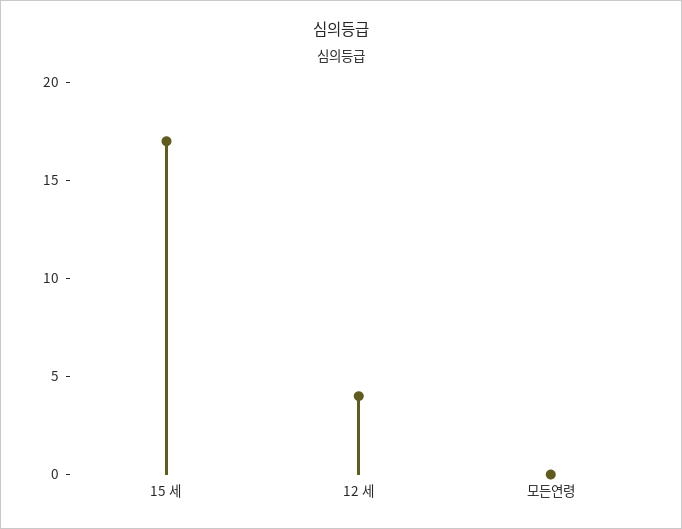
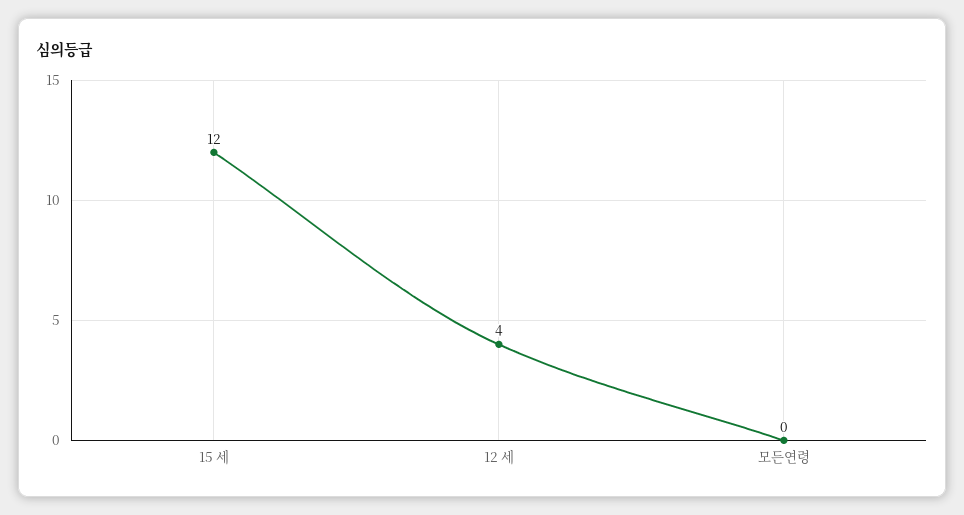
  {
-   "15 세": 17,
+   "15 세": 12,
    "12 세": 4,
    "모든연령": 0
  }

